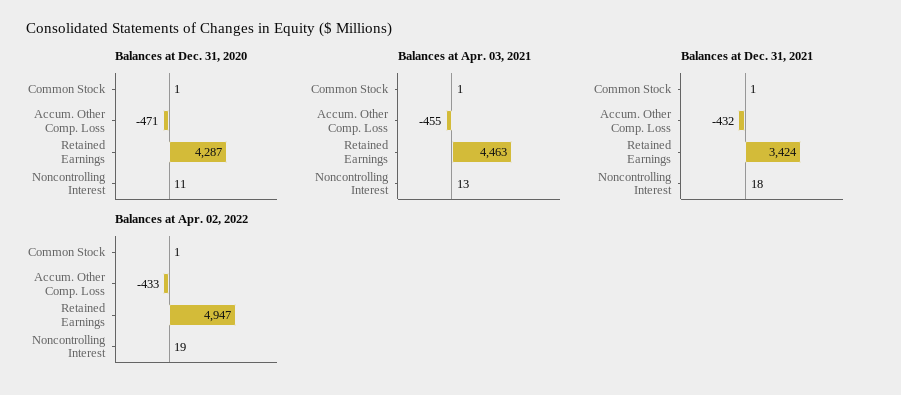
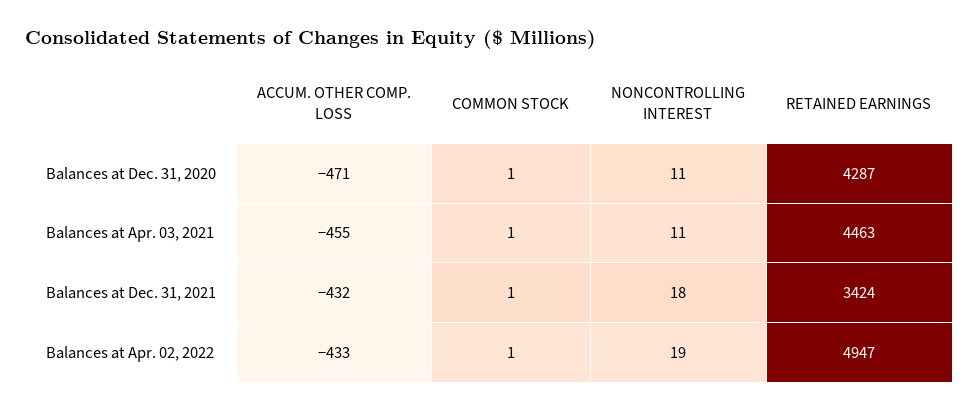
  {
    "Balances at Dec. 31, 2020": {
      "Common Stock": 1,
      "Accum. Other Comp. Loss": -471,
      "Retained Earnings": 4287,
      "Noncontrolling Interest": 11
    },
    "Balances at Apr. 03, 2021": {
      "Common Stock": 1,
      "Accum. Other Comp. Loss": -455,
      "Retained Earnings": 4463,
-     "Noncontrolling Interest": 13
+     "Noncontrolling Interest": 11
    },
    "Balances at Dec. 31, 2021": {
      "Common Stock": 1,
      "Accum. Other Comp. Loss": -432,
      "Retained Earnings": 3424,
      "Noncontrolling Interest": 18
    },
    "Balances at Apr. 02, 2022": {
      "Common Stock": 1,
      "Accum. Other Comp. Loss": -433,
      "Retained Earnings": 4947,
      "Noncontrolling Interest": 19
    }
  }

